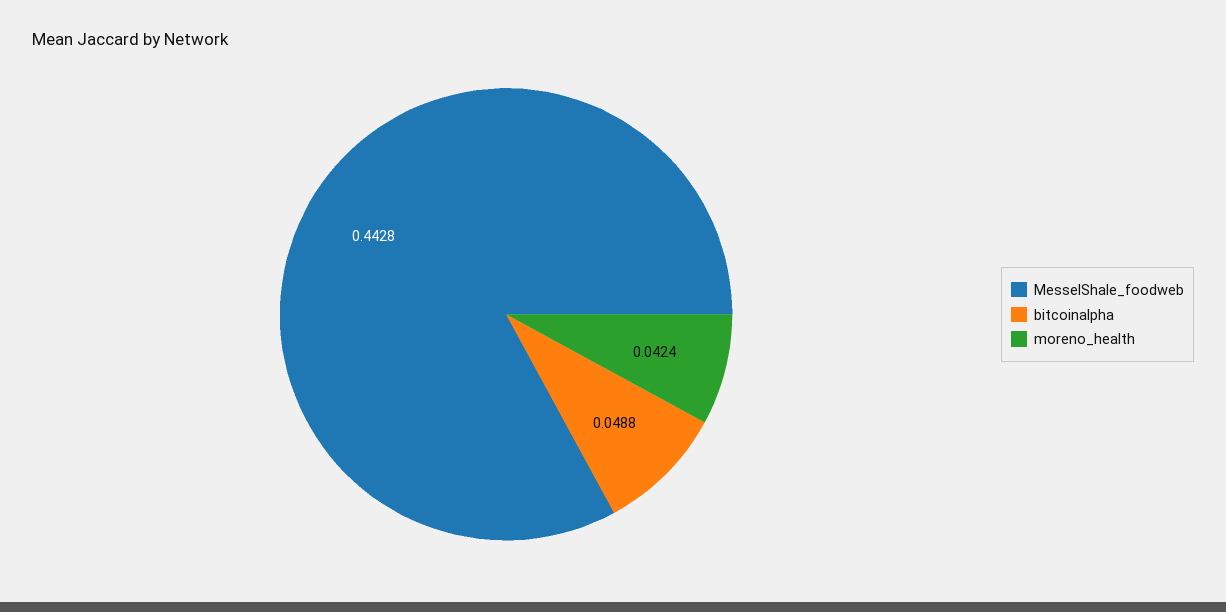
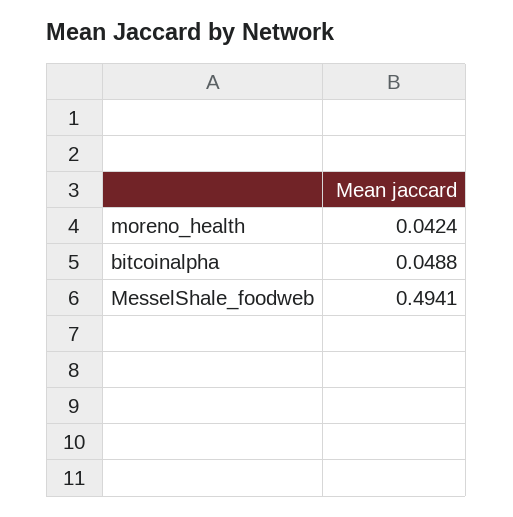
  {
-   "MesselShale_foodweb": 0.4428,
+   "MesselShale_foodweb": 0.4941,
    "bitcoinalpha": 0.0488,
    "moreno_health": 0.0424
  }

